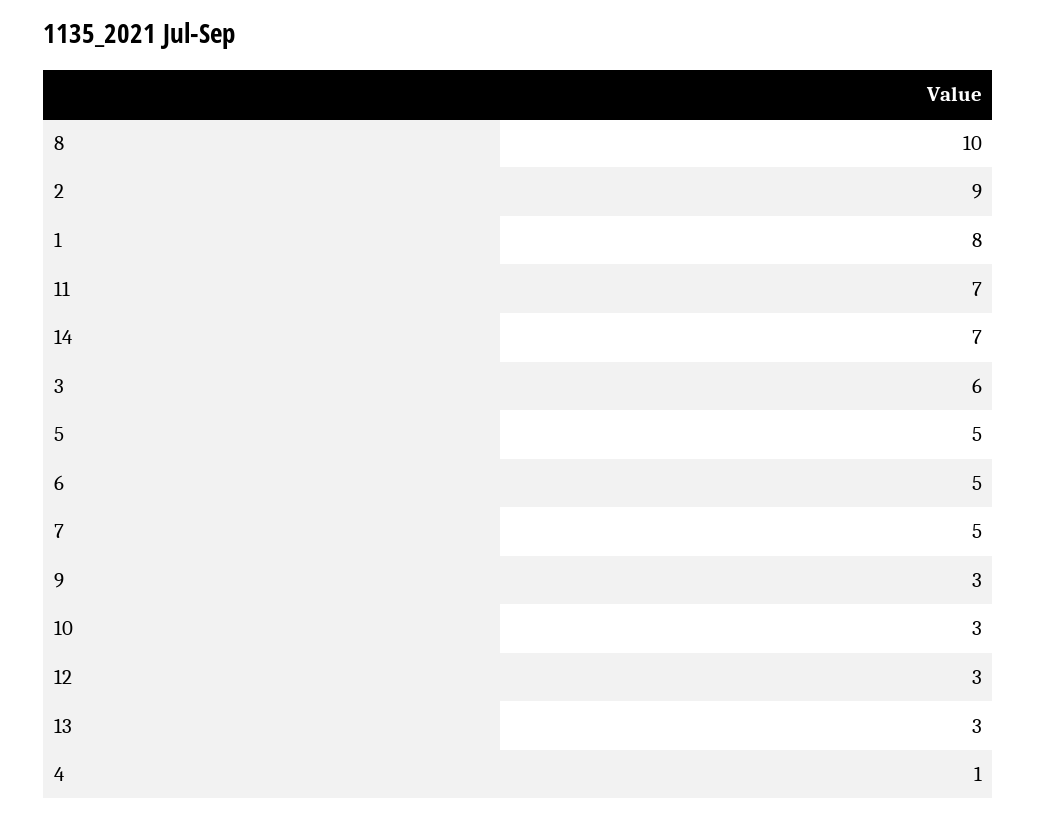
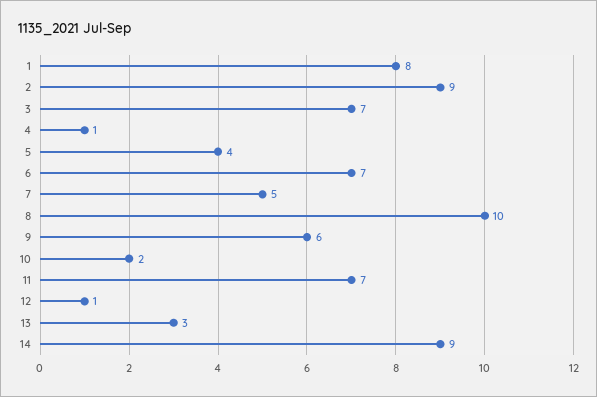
  {
    "8": 10,
    "2": 9,
    "1": 8,
    "11": 7,
-   "14": 7,
+   "14": 9,
-   "3": 6,
+   "3": 7,
-   "5": 5,
+   "5": 4,
-   "6": 5,
+   "6": 7,
    "7": 5,
-   "9": 3,
+   "9": 6,
-   "10": 3,
+   "10": 2,
-   "12": 3,
+   "12": 1,
    "13": 3,
    "4": 1
  }

